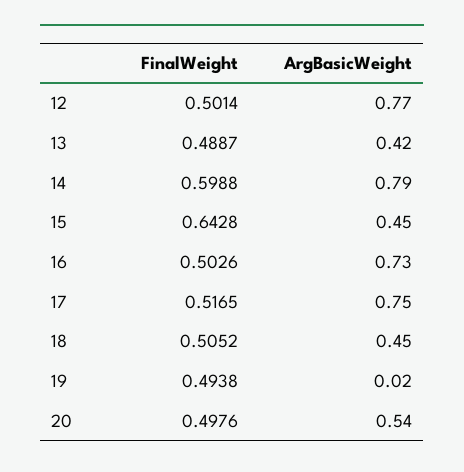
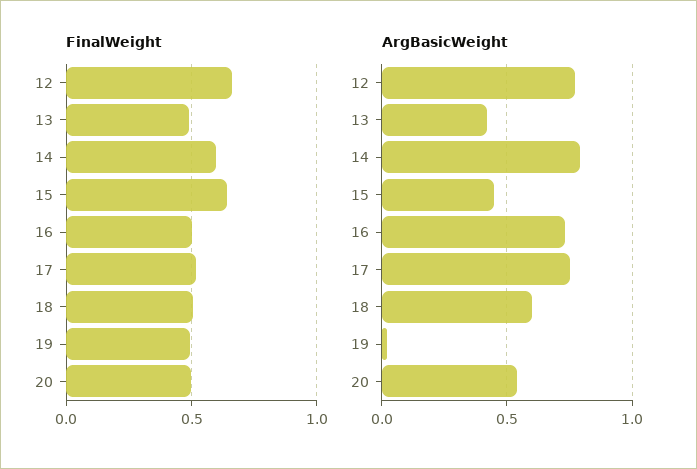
  {
    "FinalWeight": {
-     "12": 0.5014,
+     "12": 0.65,
      "13": 0.4887,
      "14": 0.5988,
      "15": 0.6428,
      "16": 0.5026,
      "17": 0.5165,
      "18": 0.5052,
      "19": 0.4938,
      "20": 0.4976
    },
    "ArgBasicWeight": {
      "12": 0.77,
      "13": 0.42,
      "14": 0.79,
      "15": 0.45,
      "16": 0.73,
      "17": 0.75,
-     "18": 0.45,
+     "18": 0.6,
      "19": 0.02,
      "20": 0.54
    }
  }

